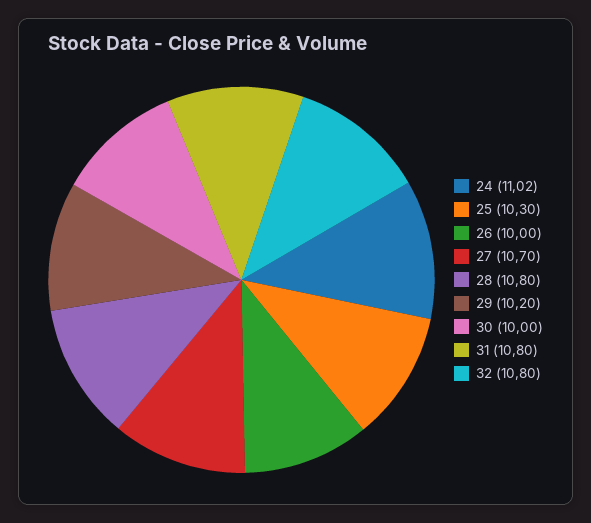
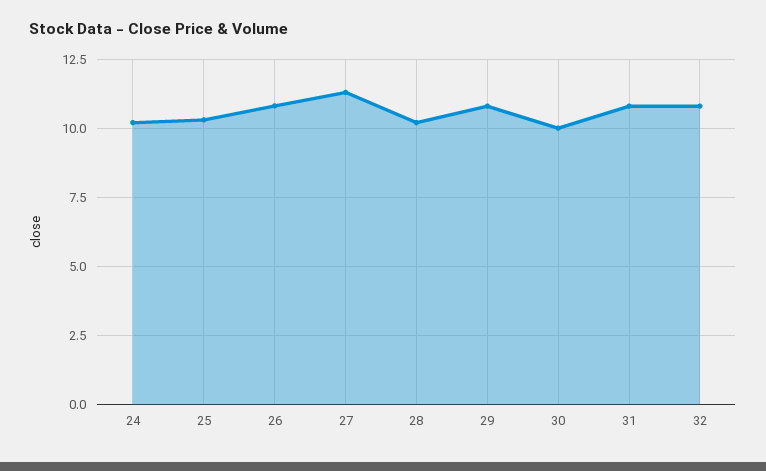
  {
-   "24": 11.02,
+   "24": 10.25,
    "25": 10.3,
-   "26": 10,
+   "26": 10.75,
-   "27": 10.7,
+   "27": 11.25,
-   "28": 10.8,
+   "28": 10.25,
-   "29": 10.2,
+   "29": 10.75,
    "30": 10,
    "31": 10.8,
    "32": 10.8
  }

